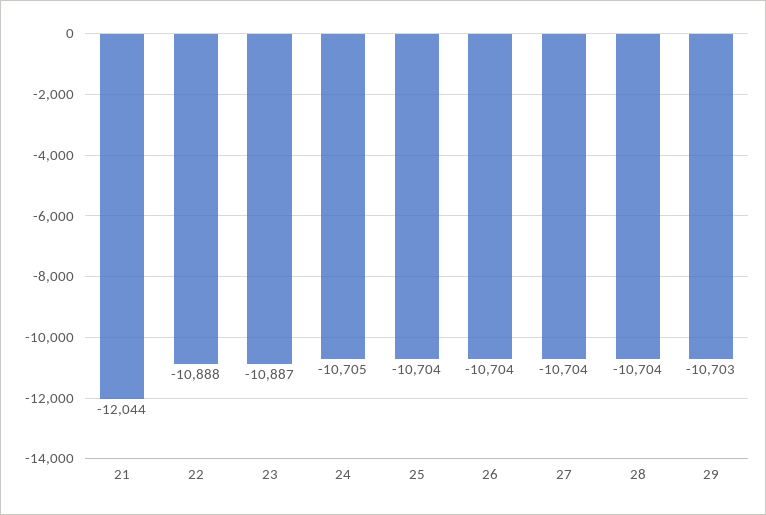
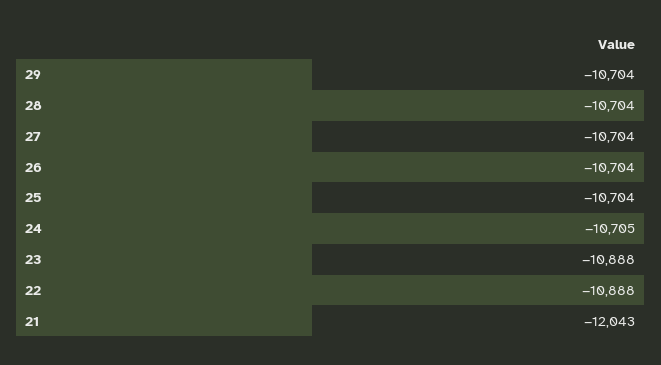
  {
-   "21": -12044,
+   "21": -12043,
    "22": -10888,
-   "23": -10887,
+   "23": -10888,
    "24": -10705,
    "25": -10704,
    "26": -10704,
    "27": -10704,
    "28": -10704,
-   "29": -10703
+   "29": -10704
  }

